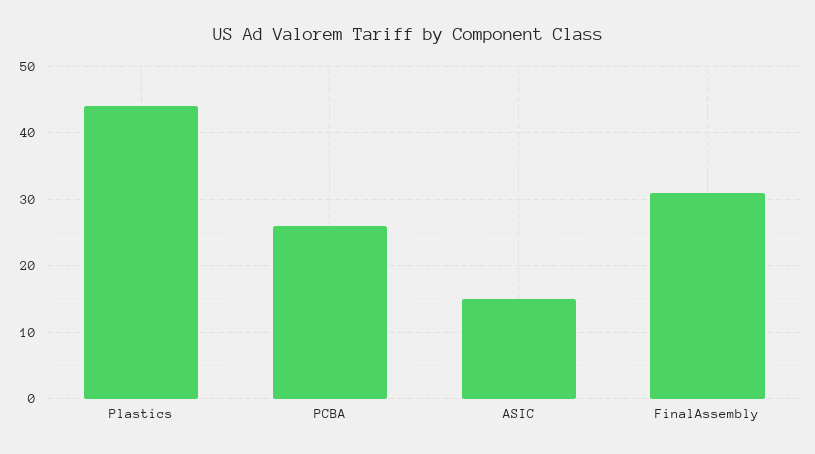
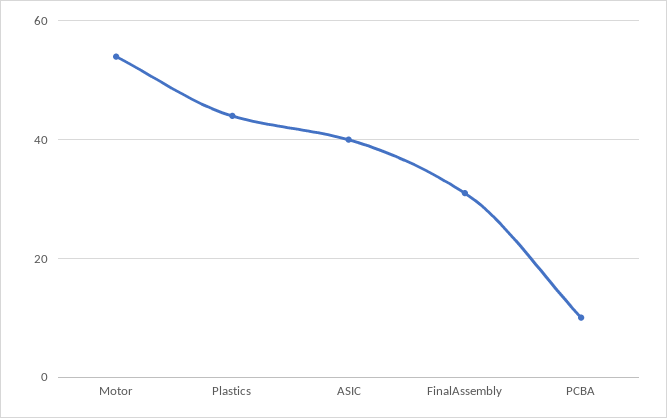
  {
    "Plastics": 44,
-   "PCBA": 26,
+   "PCBA": 10,
-   "ASIC": 15,
+   "ASIC": 40,
-   "FinalAssembly": 31
+   "FinalAssembly": 31,
+   "Motor": 55
  }

